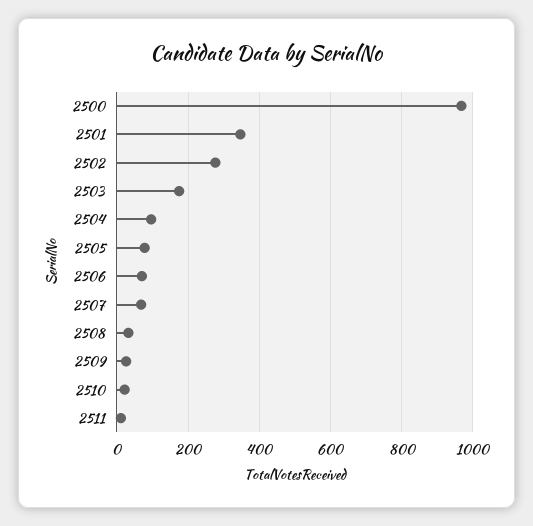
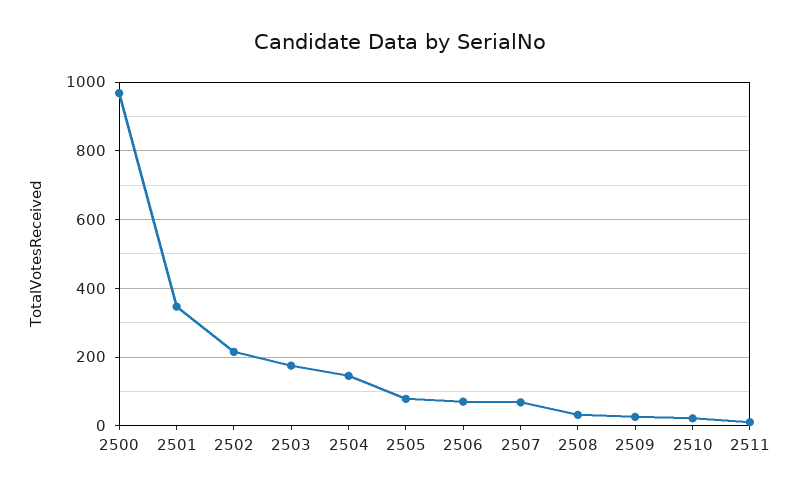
  {
    "2500": 960,
    "2501": 340,
-   "2502": 280,
+   "2502": 220,
    "2503": 180,
-   "2504": 100,
+   "2504": 140,
    "2505": 80,
    "2506": 80,
    "2507": 60,
    "2508": 40,
    "2509": 20,
    "2510": 20,
    "2511": 20
  }

